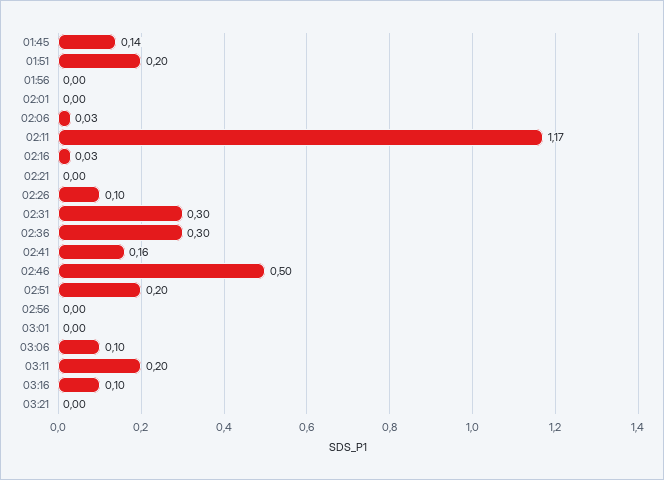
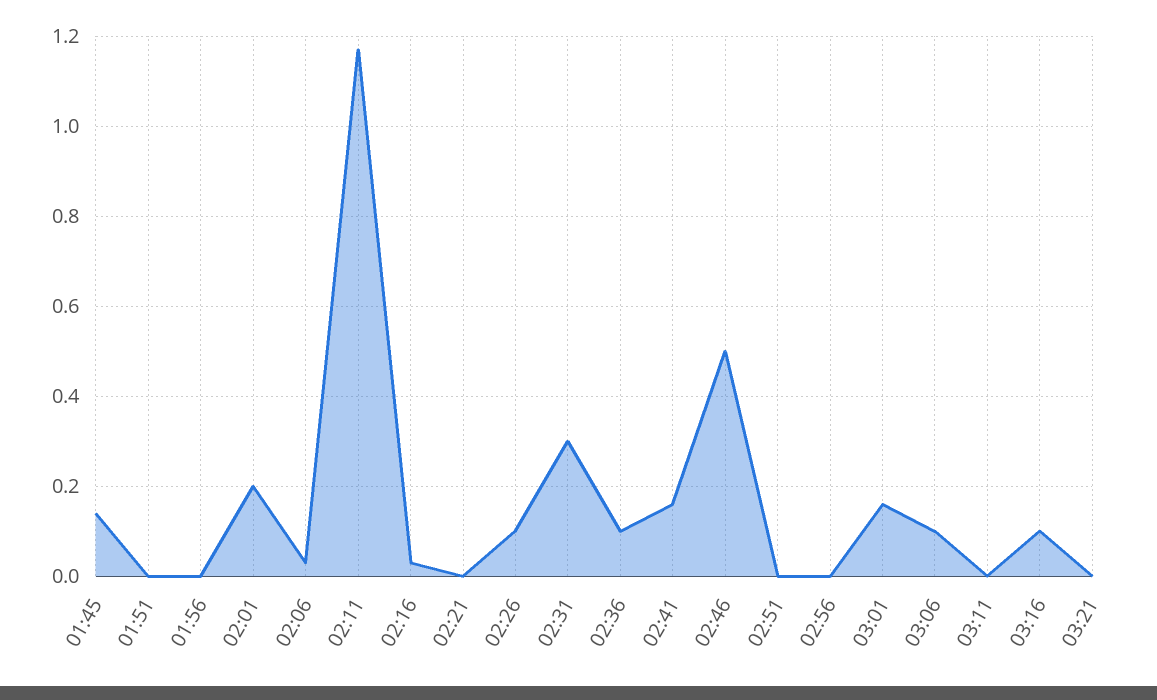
  {
    "01:45": 0.14,
-   "01:51": 0.2,
+   "01:51": 0,
    "01:56": 0,
-   "02:01": 0,
+   "02:01": 0.2,
    "02:06": 0.03,
    "02:11": 1.17,
    "02:16": 0.03,
    "02:21": 0,
    "02:26": 0.1,
    "02:31": 0.3,
-   "02:36": 0.3,
+   "02:36": 0.1,
    "02:41": 0.16,
    "02:46": 0.5,
-   "02:51": 0.2,
+   "02:51": 0,
    "02:56": 0,
-   "03:01": 0,
+   "03:01": 0.15,
    "03:06": 0.1,
-   "03:11": 0.2,
+   "03:11": 0,
    "03:16": 0.1,
    "03:21": 0
  }

